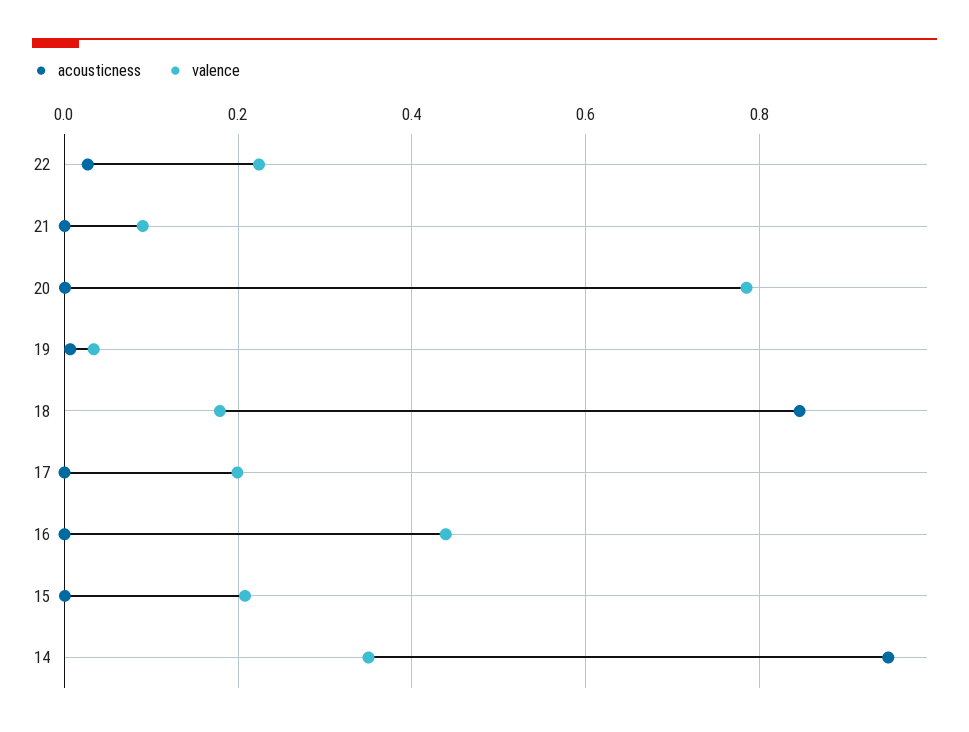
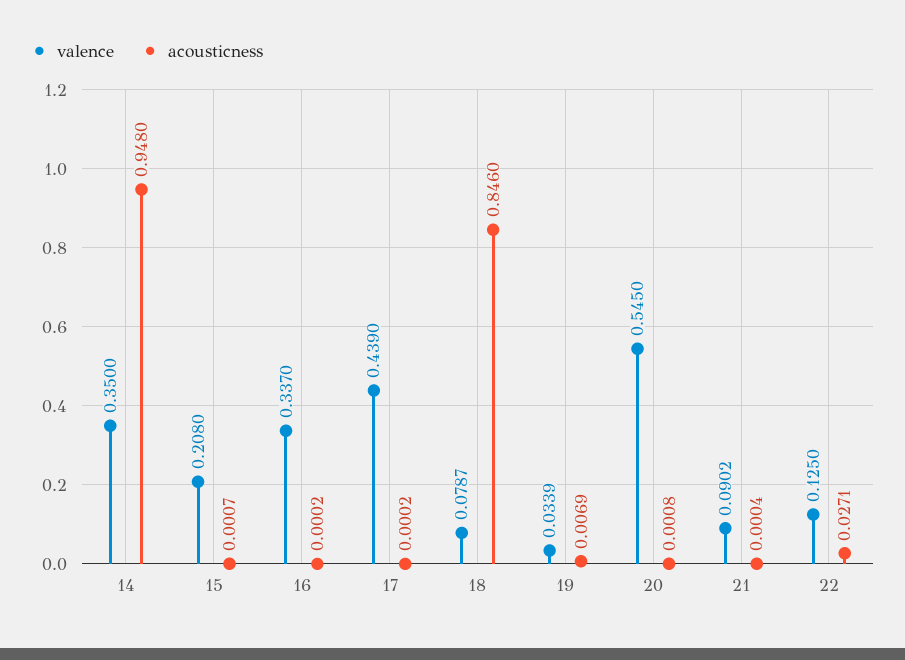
  {
    "acousticness": {
      "22": 0.0271,
      "21": 0.0004,
      "20": 0.0008,
      "19": 0.0069,
      "18": 0.846,
      "17": 0.0002,
      "16": 0.0002,
      "15": 0.0007,
      "14": 0.948
    },
    "valence": {
-     "22": 0.22,
+     "22": 0.125,
      "21": 0.0902,
-     "20": 0.78,
+     "20": 0.545,
      "19": 0.0339,
-     "18": 0.18,
+     "18": 0.0787,
-     "17": 0.2,
+     "17": 0.439,
-     "16": 0.44,
+     "16": 0.337,
      "15": 0.208,
      "14": 0.35
    }
  }

